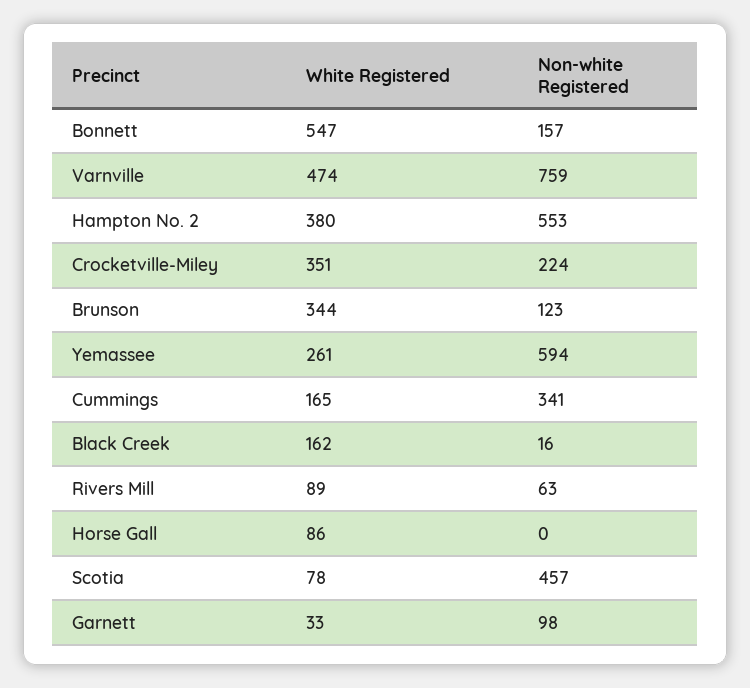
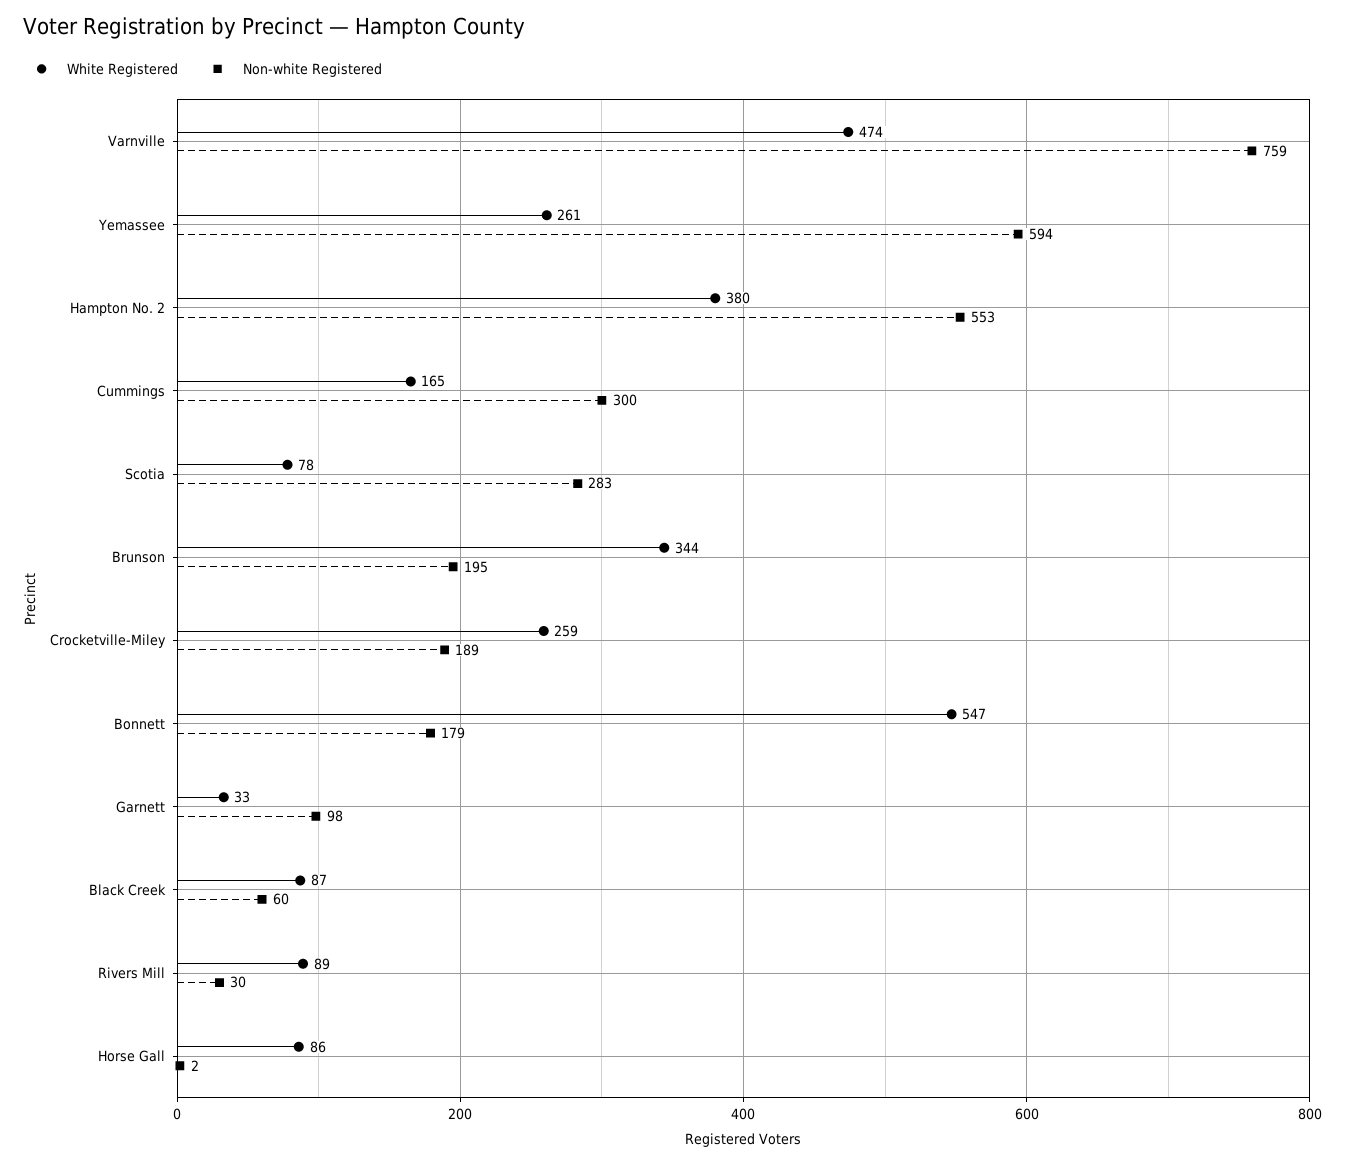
  {
    "White Registered": {
      "Bonnett": 547,
      "Varnville": 474,
      "Hampton No. 2": 380,
-     "Crocketville-Miley": 351,
+     "Crocketville-Miley": 259,
      "Brunson": 344,
      "Yemassee": 261,
      "Cummings": 165,
-     "Black Creek": 162,
+     "Black Creek": 87,
      "Rivers Mill": 89,
      "Horse Gall": 86,
      "Scotia": 78,
      "Garnett": 33
    },
    "Non-white Registered": {
-     "Bonnett": 157,
+     "Bonnett": 179,
      "Varnville": 759,
      "Hampton No. 2": 553,
-     "Crocketville-Miley": 224,
+     "Crocketville-Miley": 189,
-     "Brunson": 123,
+     "Brunson": 195,
      "Yemassee": 594,
-     "Cummings": 341,
+     "Cummings": 300,
-     "Black Creek": 16,
+     "Black Creek": 60,
-     "Rivers Mill": 63,
+     "Rivers Mill": 30,
-     "Horse Gall": 0,
+     "Horse Gall": 2,
-     "Scotia": 457,
+     "Scotia": 283,
      "Garnett": 98
    }
  }

